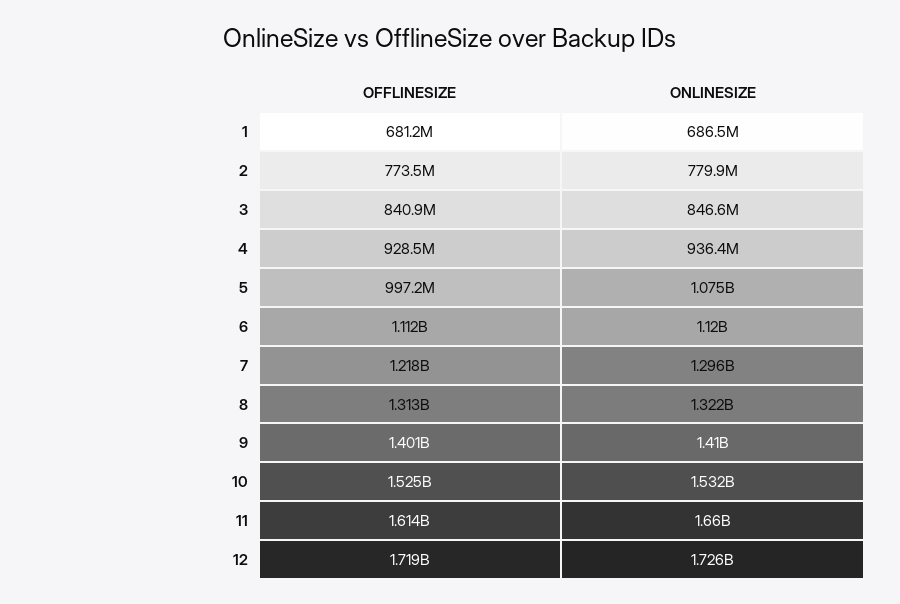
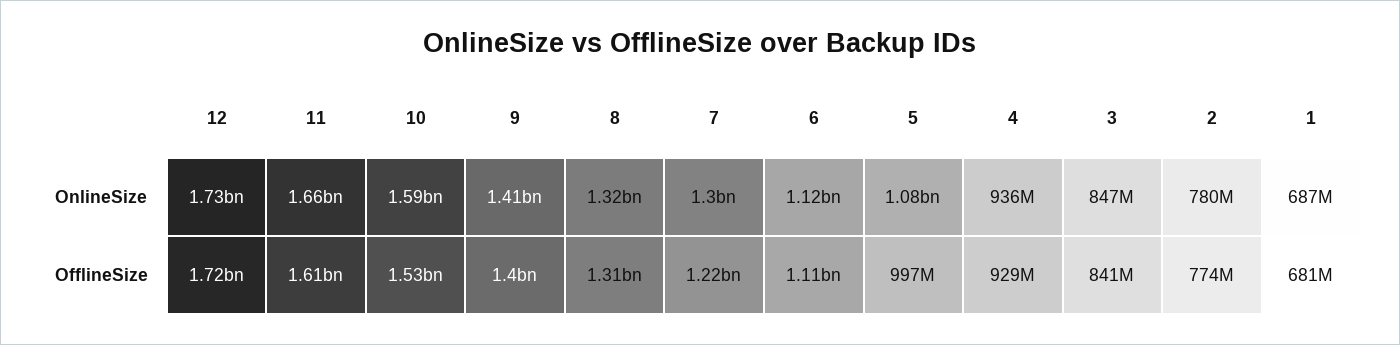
  {
    "OFFLINESIZE": {
      "1": 681200000,
      "2": 773500000,
      "3": 840900000,
      "4": 928500000,
      "5": 997200000,
      "6": 1112000000,
      "7": 1218000000,
      "8": 1313000000,
      "9": 1401000000,
      "10": 1525000000,
      "11": 1614000000,
      "12": 1719000000
    },
    "ONLINESIZE": {
      "1": 686500000,
      "2": 779900000,
      "3": 846600000,
      "4": 936400000,
      "5": 1075000000,
      "6": 1120000000,
      "7": 1296000000,
      "8": 1322000000,
      "9": 1410000000,
-     "10": 1532000000,
+     "10": 1590000000,
      "11": 1660000000,
      "12": 1726000000
    }
  }

